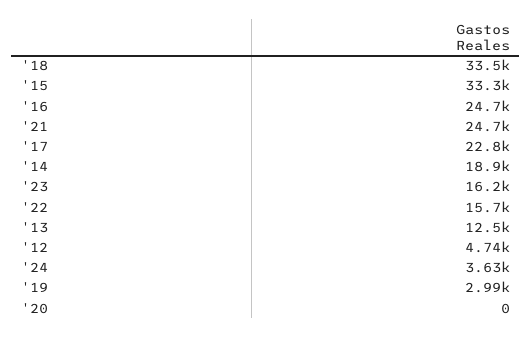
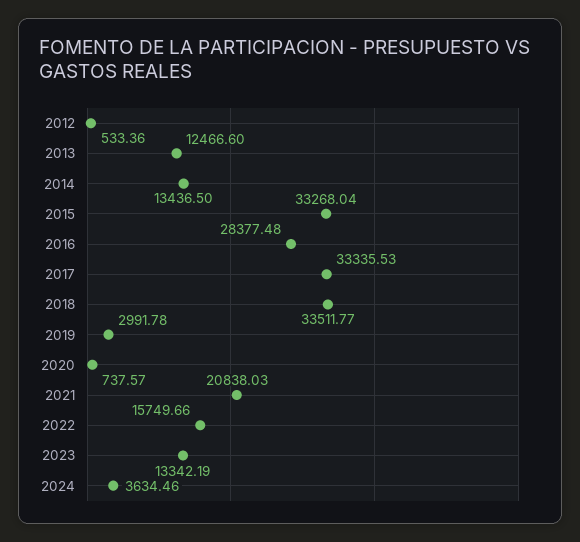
  {
    "'18": 33511.77,
    "'15": 33268.04,
-   "'16": 24700,
+   "'16": 28377.48,
-   "'21": 24700,
+   "'21": 20838.03,
-   "'17": 22800,
+   "'17": 33335.53,
-   "'14": 18900,
+   "'14": 13436.5,
-   "'23": 16200,
+   "'23": 13342.19,
    "'22": 15749.66,
    "'13": 12466.6,
-   "'12": 4740,
+   "'12": 533.36,
    "'24": 3634.46,
    "'19": 2991.78,
-   "'20": 0
+   "'20": 737.57
  }

